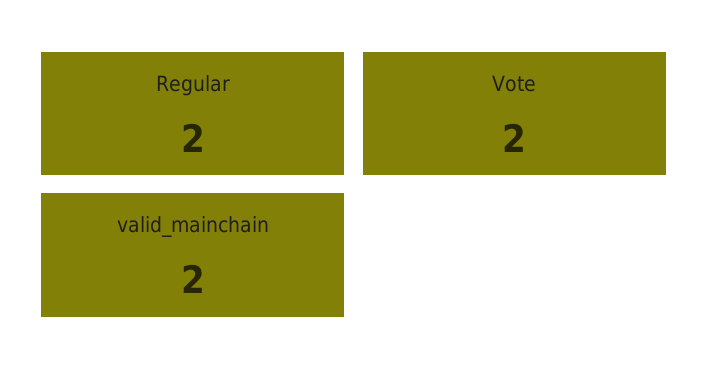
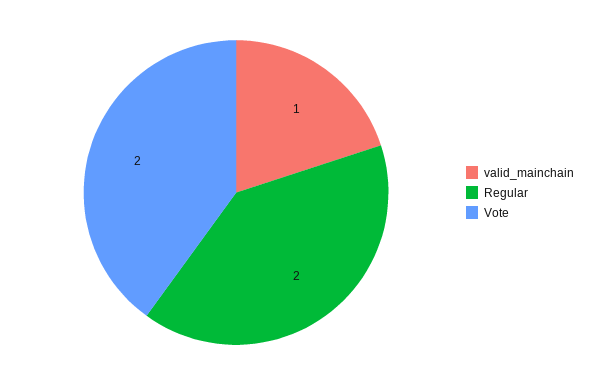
  {
    "Regular": 2,
    "Vote": 2,
-   "valid_mainchain": 2
+   "valid_mainchain": 1
  }

